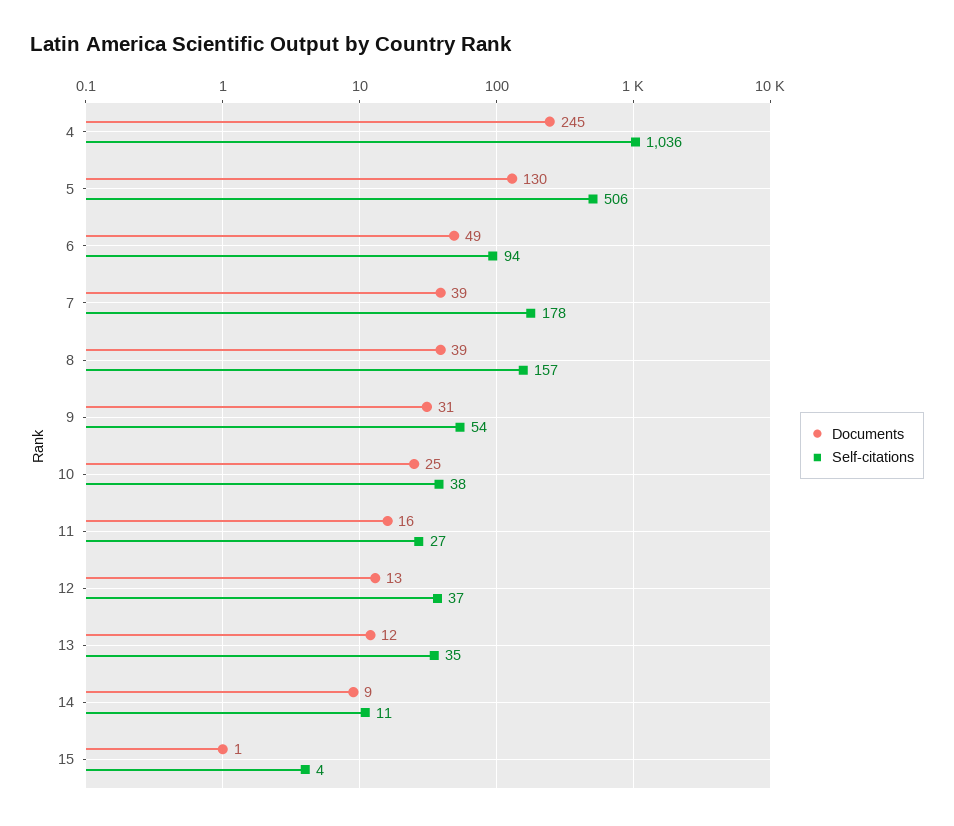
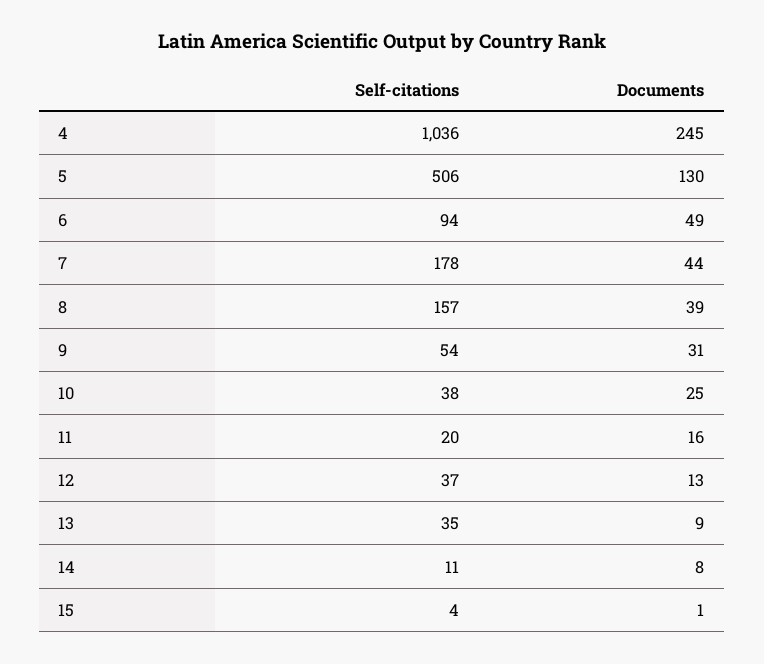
  {
    "Documents": {
      "4": 245,
      "5": 130,
      "6": 49,
-     "7": 39,
+     "7": 44,
      "8": 39,
      "9": 31,
      "10": 25,
      "11": 16,
      "12": 13,
-     "13": 12,
+     "13": 9,
-     "14": 9,
+     "14": 8,
      "15": 1
    },
    "Self-citations": {
      "4": 1036,
      "5": 506,
      "6": 94,
      "7": 178,
      "8": 157,
      "9": 54,
      "10": 38,
-     "11": 27,
+     "11": 20,
      "12": 37,
      "13": 35,
      "14": 11,
      "15": 4
    }
  }

